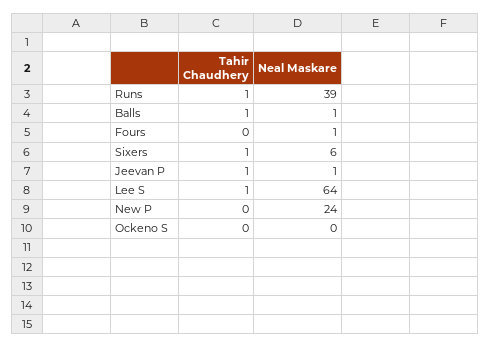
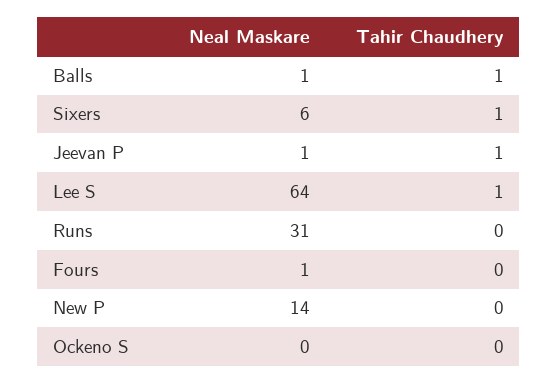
  {
    "Tahir Chaudhery": {
-     "Runs": 1,
+     "Runs": 0,
      "Balls": 1,
      "Fours": 0,
      "Sixers": 1,
      "Jeevan P": 1,
      "Lee S": 1,
      "New P": 0,
      "Ockeno S": 0
    },
    "Neal Maskare": {
-     "Runs": 39,
+     "Runs": 31,
      "Balls": 1,
      "Fours": 1,
      "Sixers": 6,
      "Jeevan P": 1,
      "Lee S": 64,
-     "New P": 24,
+     "New P": 14,
      "Ockeno S": 0
    }
  }

